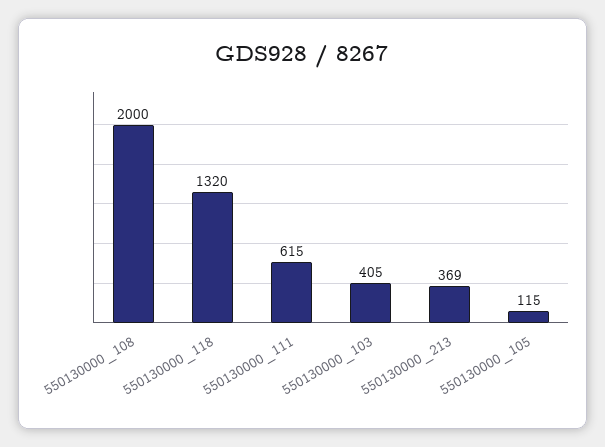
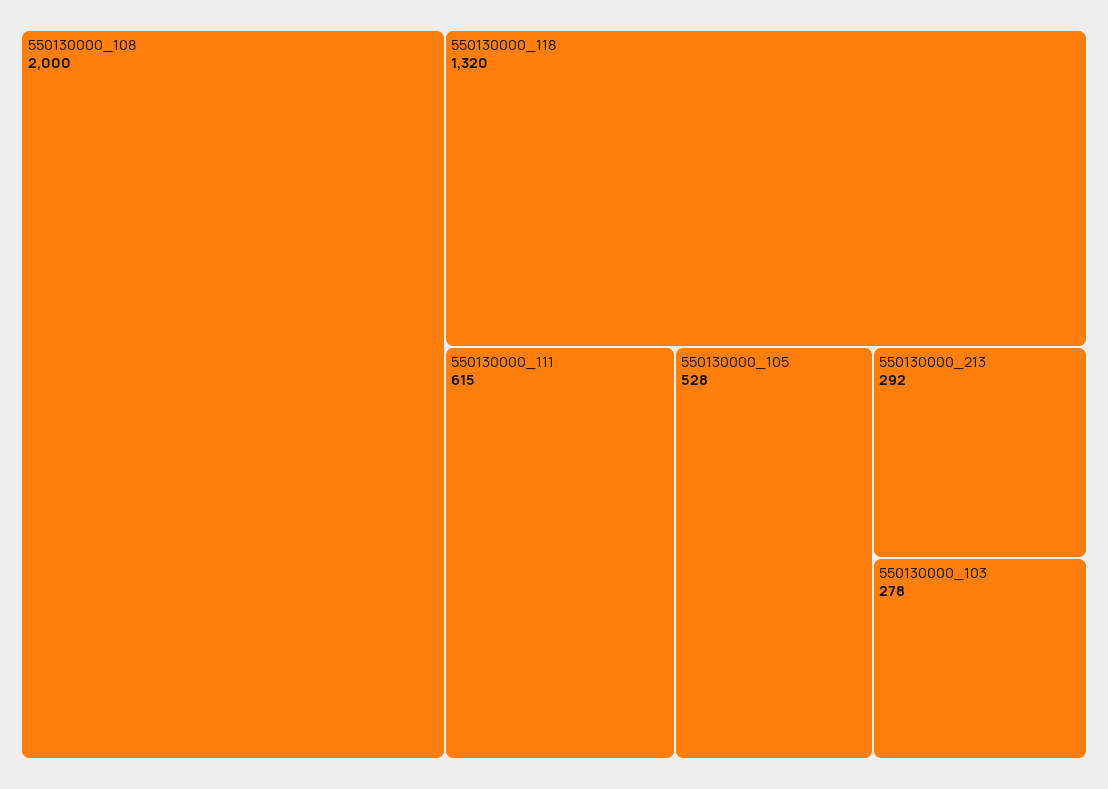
  {
    "550130000_108": 2000,
    "550130000_118": 1320,
    "550130000_111": 615,
-   "550130000_103": 405,
+   "550130000_103": 278,
-   "550130000_213": 369,
+   "550130000_213": 292,
-   "550130000_105": 115
+   "550130000_105": 528
  }

